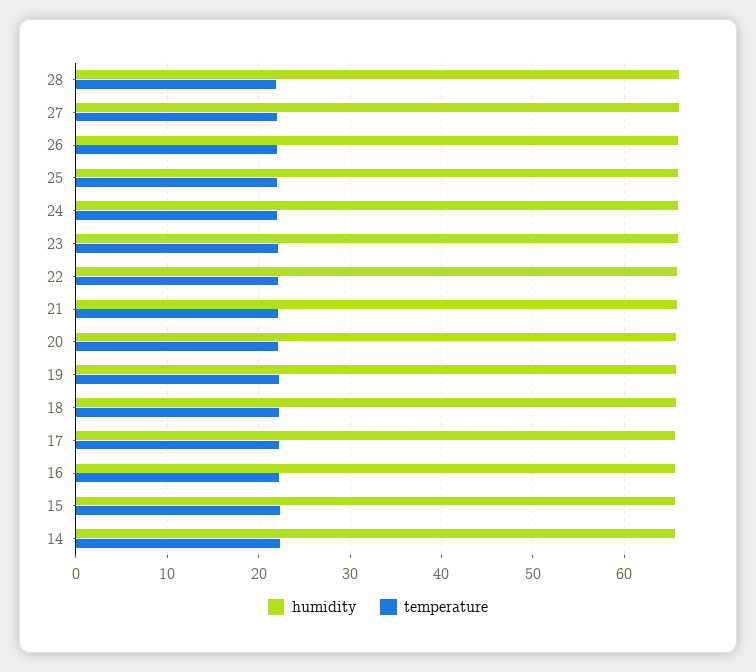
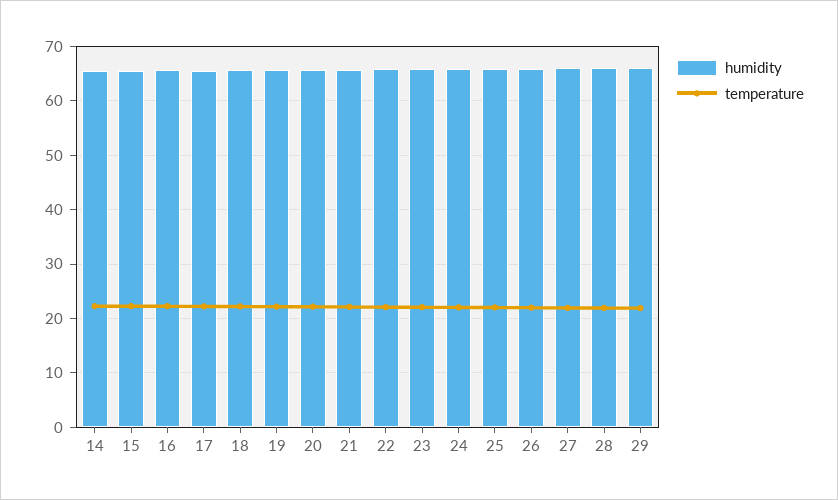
  {
    "humidity": {
      "28": 66,
      "27": 66,
      "26": 66,
      "25": 66,
      "24": 66,
      "23": 66,
      "22": 66,
      "21": 66,
      "20": 66,
      "19": 66,
      "18": 66,
      "17": 66,
      "16": 66,
      "15": 66,
-     "14": 66
+     "14": 66,
+     "29": 66
    },
    "temperature": {
      "28": 22,
      "27": 22,
      "26": 22,
      "25": 22,
      "24": 22,
      "23": 22,
      "22": 22,
      "21": 22,
      "20": 22,
      "19": 22,
      "18": 22,
      "17": 22,
      "16": 22,
      "15": 22,
-     "14": 22
+     "14": 22,
+     "29": 22
    }
  }

